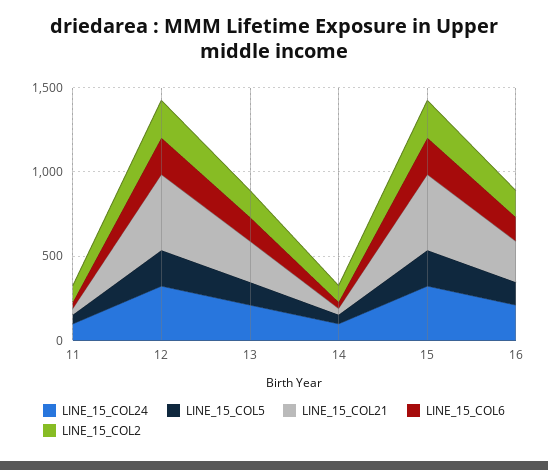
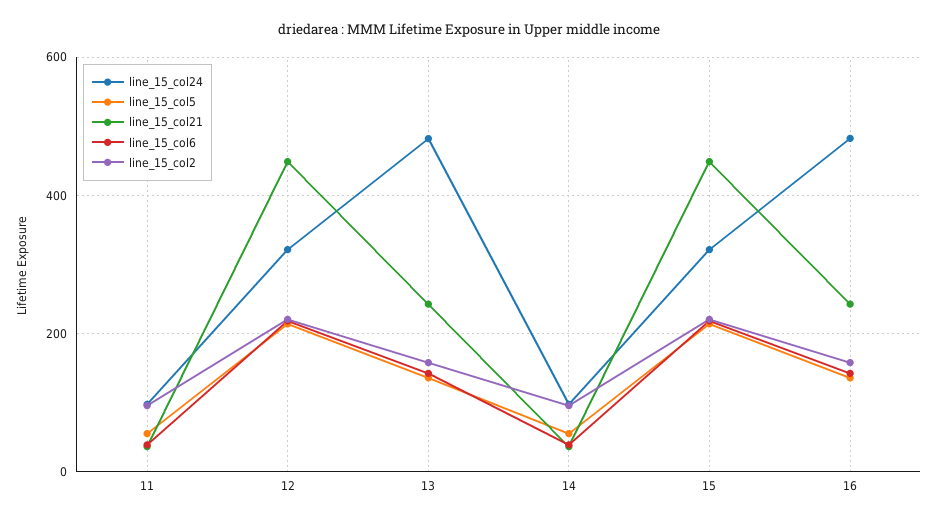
  {
    "LINE_15_COL24": {
      "11": 100,
      "12": 320,
-     "13": 200,
+     "13": 480,
      "14": 100,
      "15": 320,
-     "16": 200
+     "16": 480
    },
    "LINE_15_COL5": {
      "11": 60,
      "12": 220,
      "13": 140,
      "14": 60,
      "15": 220,
      "16": 140
    },
    "LINE_15_COL21": {
      "11": 40,
      "12": 440,
      "13": 240,
      "14": 40,
      "15": 440,
      "16": 240
    },
    "LINE_15_COL6": {
      "11": 40,
      "12": 220,
      "13": 140,
      "14": 40,
      "15": 220,
      "16": 140
    },
    "LINE_15_COL2": {
      "11": 100,
      "12": 220,
      "13": 160,
      "14": 100,
      "15": 220,
      "16": 160
    }
  }

